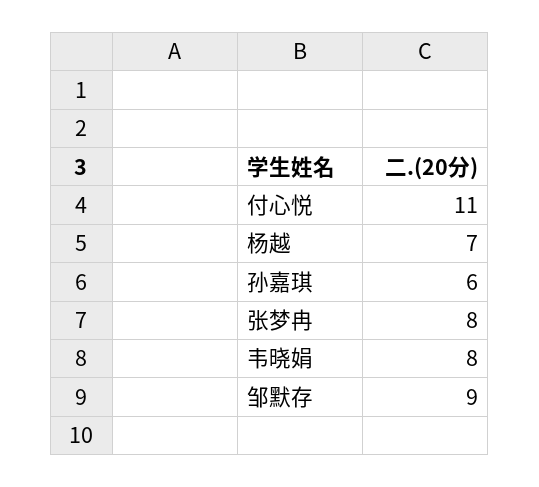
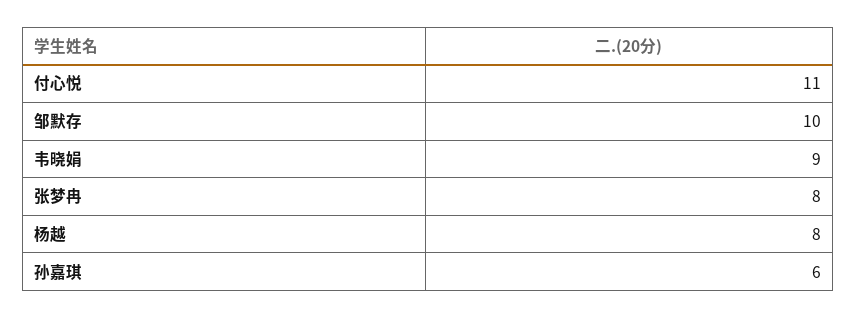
  {
    "付心悦": 11,
-   "杨越": 7,
+   "杨越": 8,
    "孙嘉琪": 6,
    "张梦冉": 8,
-   "韦晓娟": 8,
+   "韦晓娟": 9,
-   "邹默存": 9
+   "邹默存": 10
  }

